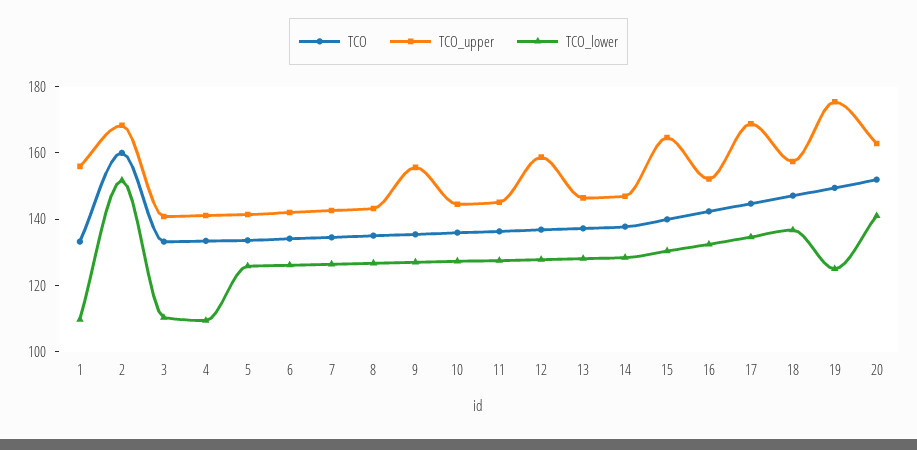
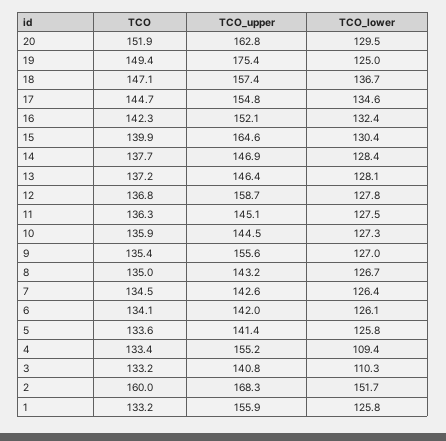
  {
    "TCO": {
      "1": 133.2,
      "2": 160,
      "3": 133.2,
      "4": 133.4,
      "5": 133.6,
      "6": 134.1,
      "7": 134.5,
      "8": 135,
      "9": 135.4,
      "10": 135.9,
      "11": 136.3,
      "12": 136.8,
      "13": 137.2,
      "14": 137.7,
      "15": 139.9,
      "16": 142.3,
      "17": 144.7,
      "18": 147.1,
      "19": 149.4,
      "20": 151.9
    },
    "TCO_upper": {
      "1": 155.9,
      "2": 168.3,
      "3": 140.8,
-     "4": 140,
+     "4": 155.2,
      "5": 141.4,
      "6": 142,
      "7": 142.6,
      "8": 143.2,
      "9": 155.6,
      "10": 144.5,
      "11": 145.1,
      "12": 158.7,
      "13": 146.4,
      "14": 146.9,
      "15": 164.6,
      "16": 152.1,
-     "17": 170,
+     "17": 154.8,
      "18": 157.4,
      "19": 175.4,
      "20": 162.8
    },
    "TCO_lower": {
-     "1": 110,
+     "1": 125.8,
      "2": 151.7,
      "3": 110.3,
      "4": 109.4,
      "5": 125.8,
      "6": 126.1,
      "7": 126.4,
      "8": 126.7,
      "9": 127,
      "10": 127.3,
      "11": 127.5,
      "12": 127.8,
      "13": 128.1,
      "14": 128.4,
      "15": 130.4,
      "16": 132.4,
      "17": 134.6,
      "18": 136.7,
      "19": 125,
-     "20": 140
+     "20": 129.5
    }
  }

